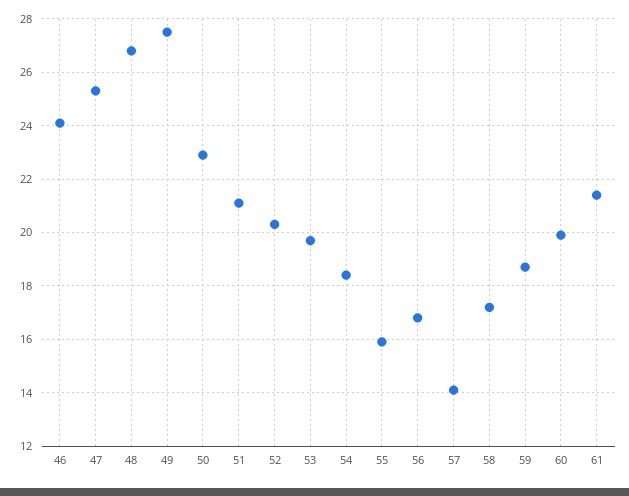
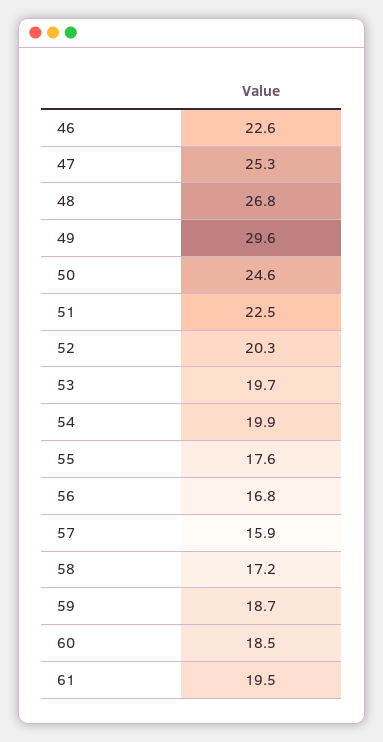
  {
-   "46": 24,
+   "46": 22.6,
    "47": 25.3,
    "48": 26.8,
-   "49": 27.5,
+   "49": 29.6,
-   "50": 23,
+   "50": 24.6,
-   "51": 21,
+   "51": 22.5,
    "52": 20.3,
    "53": 19.7,
-   "54": 18.5,
+   "54": 19.9,
-   "55": 16,
+   "55": 17.6,
    "56": 16.8,
-   "57": 14,
+   "57": 15.9,
    "58": 17.2,
    "59": 18.7,
-   "60": 20,
+   "60": 18.5,
-   "61": 21.5
+   "61": 19.5
  }

